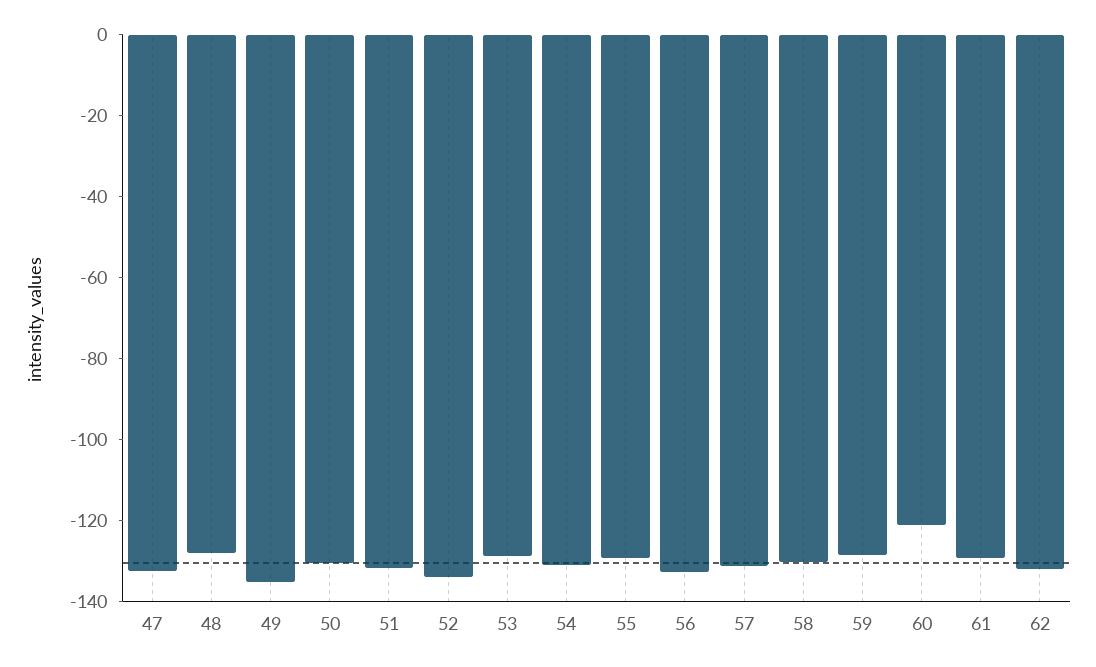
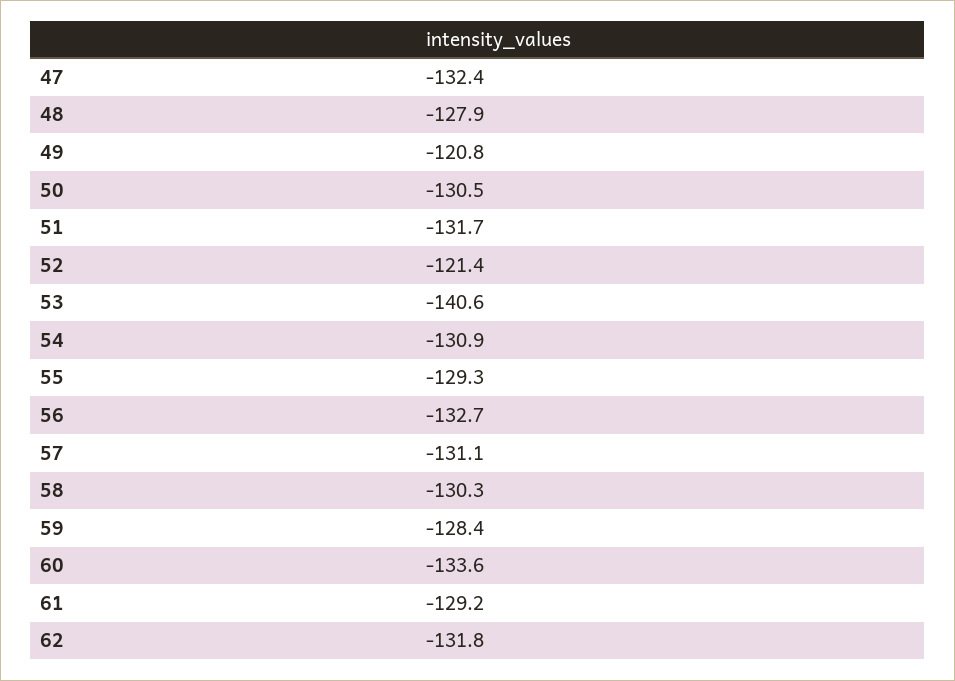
  {
    "47": -132.4,
    "48": -127.9,
-   "49": -135,
+   "49": -120.8,
    "50": -130.5,
    "51": -131.7,
-   "52": -135,
+   "52": -121.4,
-   "53": -130,
+   "53": -140.6,
    "54": -130.9,
    "55": -129.3,
    "56": -132.7,
    "57": -131.1,
    "58": -130.3,
    "59": -128.4,
-   "60": -120,
+   "60": -133.6,
    "61": -129.2,
    "62": -131.8
  }

